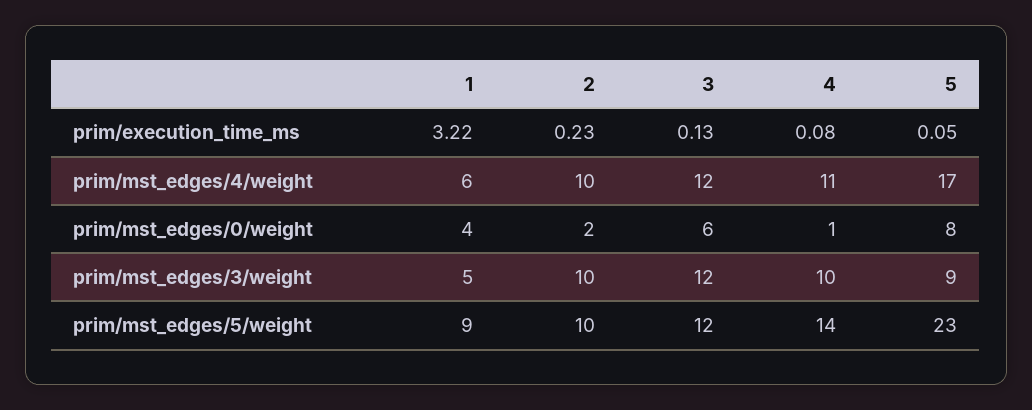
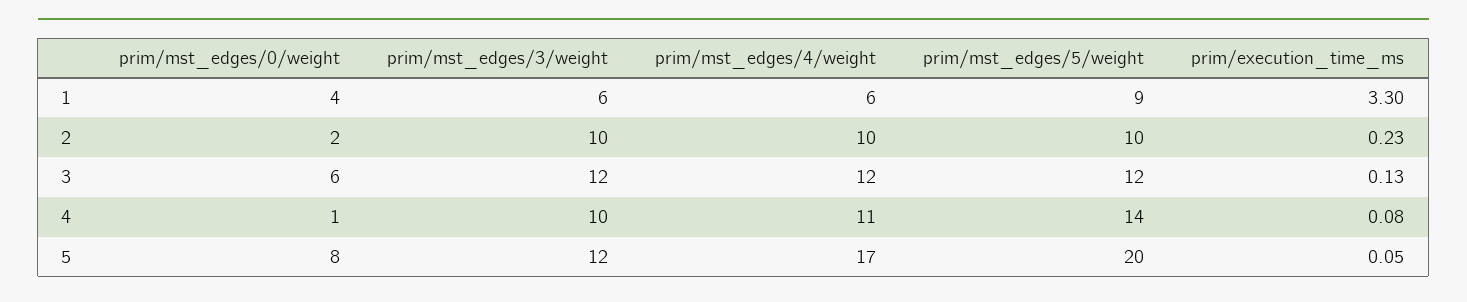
  {
    "1": {
-     "prim/execution_time_ms": 3.22,
+     "prim/execution_time_ms": 3.3,
      "prim/mst_edges/4/weight": 6,
      "prim/mst_edges/0/weight": 4,
-     "prim/mst_edges/3/weight": 5,
+     "prim/mst_edges/3/weight": 6,
      "prim/mst_edges/5/weight": 9
    },
    "2": {
      "prim/execution_time_ms": 0.23,
      "prim/mst_edges/4/weight": 10,
      "prim/mst_edges/0/weight": 2,
      "prim/mst_edges/3/weight": 10,
      "prim/mst_edges/5/weight": 10
    },
    "3": {
      "prim/execution_time_ms": 0.13,
      "prim/mst_edges/4/weight": 12,
      "prim/mst_edges/0/weight": 6,
      "prim/mst_edges/3/weight": 12,
      "prim/mst_edges/5/weight": 12
    },
    "4": {
      "prim/execution_time_ms": 0.08,
      "prim/mst_edges/4/weight": 11,
      "prim/mst_edges/0/weight": 1,
      "prim/mst_edges/3/weight": 10,
      "prim/mst_edges/5/weight": 14
    },
    "5": {
      "prim/execution_time_ms": 0.05,
      "prim/mst_edges/4/weight": 17,
      "prim/mst_edges/0/weight": 8,
-     "prim/mst_edges/3/weight": 9,
+     "prim/mst_edges/3/weight": 12,
-     "prim/mst_edges/5/weight": 23
+     "prim/mst_edges/5/weight": 20
    }
  }

